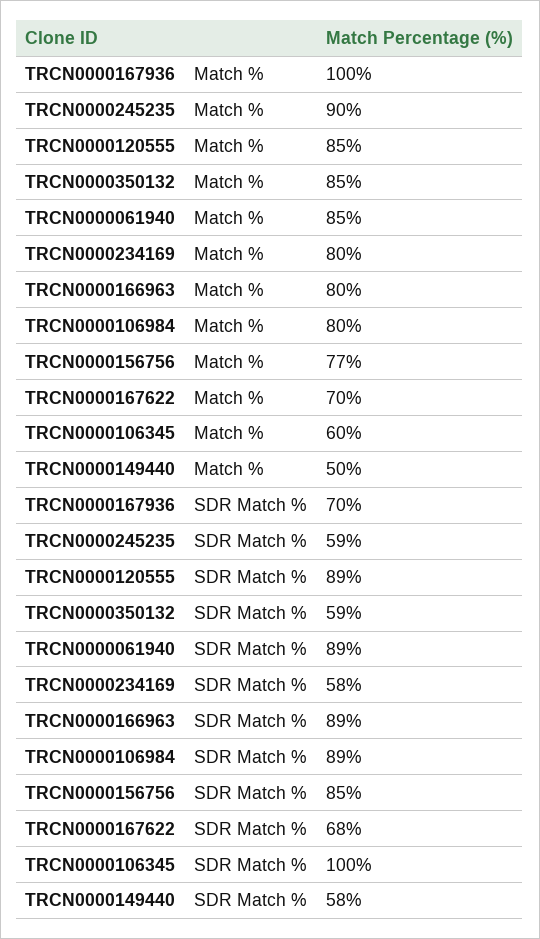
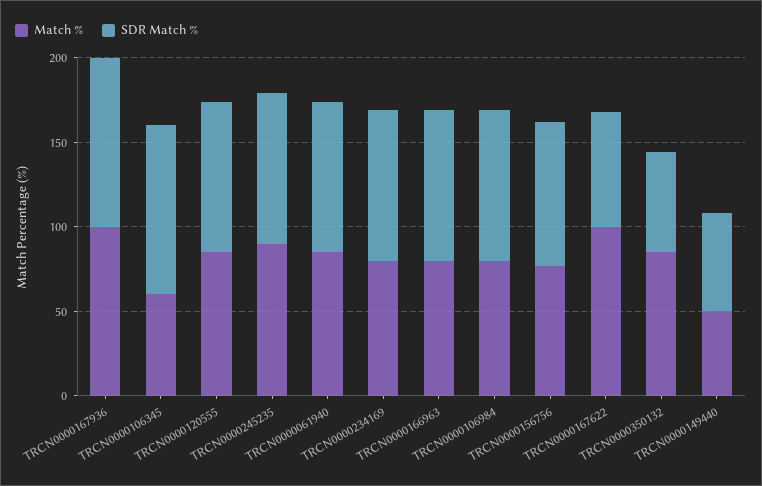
  {
    "Match %": {
      "TRCN0000167936": 100,
      "TRCN0000245235": 90,
      "TRCN0000120555": 85,
      "TRCN0000350132": 85,
      "TRCN0000061940": 85,
      "TRCN0000234169": 80,
      "TRCN0000166963": 80,
      "TRCN0000106984": 80,
      "TRCN0000156756": 77,
-     "TRCN0000167622": 70,
+     "TRCN0000167622": 100,
      "TRCN0000106345": 60,
      "TRCN0000149440": 50
    },
    "SDR Match %": {
-     "TRCN0000167936": 70,
+     "TRCN0000167936": 100,
-     "TRCN0000245235": 59,
+     "TRCN0000245235": 90,
      "TRCN0000120555": 89,
      "TRCN0000350132": 59,
      "TRCN0000061940": 89,
-     "TRCN0000234169": 58,
+     "TRCN0000234169": 90,
      "TRCN0000166963": 89,
      "TRCN0000106984": 89,
      "TRCN0000156756": 85,
      "TRCN0000167622": 68,
      "TRCN0000106345": 100,
      "TRCN0000149440": 58
    }
  }

